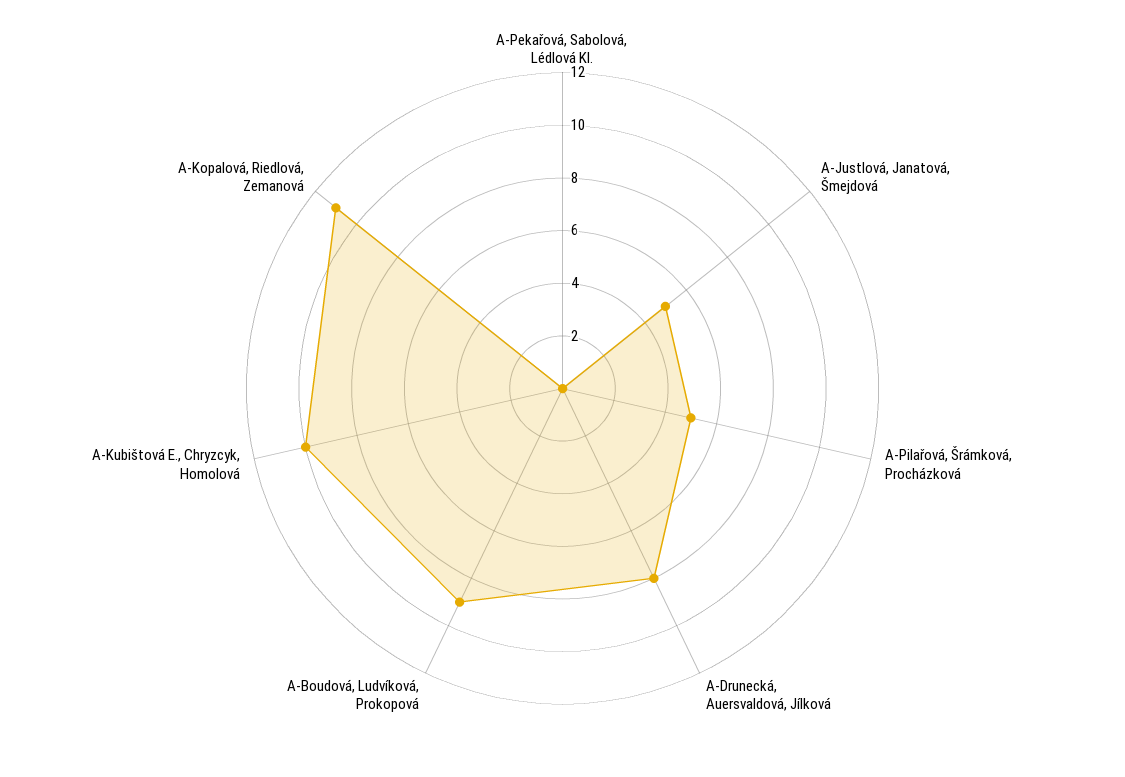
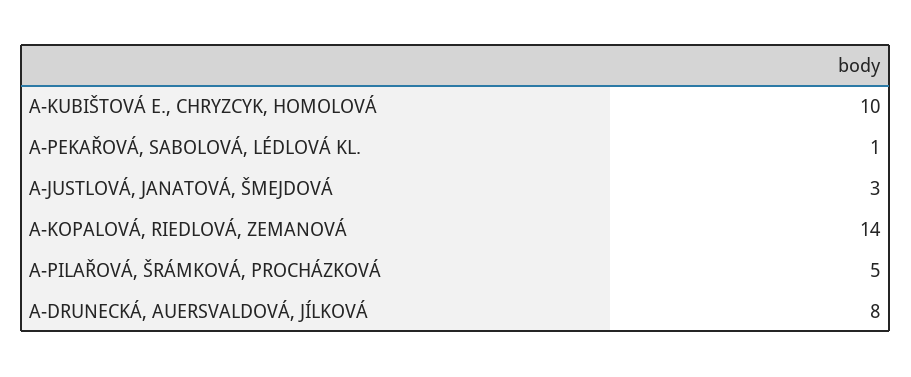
  {
-   "A-Pekařová, Sabolová, Lédlová Kl.": 0,
+   "A-Pekařová, Sabolová, Lédlová Kl.": 1,
-   "A-Justlová, Janatová, Šmejdová": 5,
+   "A-Justlová, Janatová, Šmejdová": 3,
    "A-Pilařová, Šrámková, Procházková": 5,
    "A-Drunecká, Auersvaldová, Jílková": 8,
-   "A-Boudová, Ludvíková, Prokopová": 9,
    "A-Kubištová E., Chryzcyk, Homolová": 10,
-   "A-Kopalová, Riedlová, Zemanová": 11
+   "A-Kopalová, Riedlová, Zemanová": 14
  }

